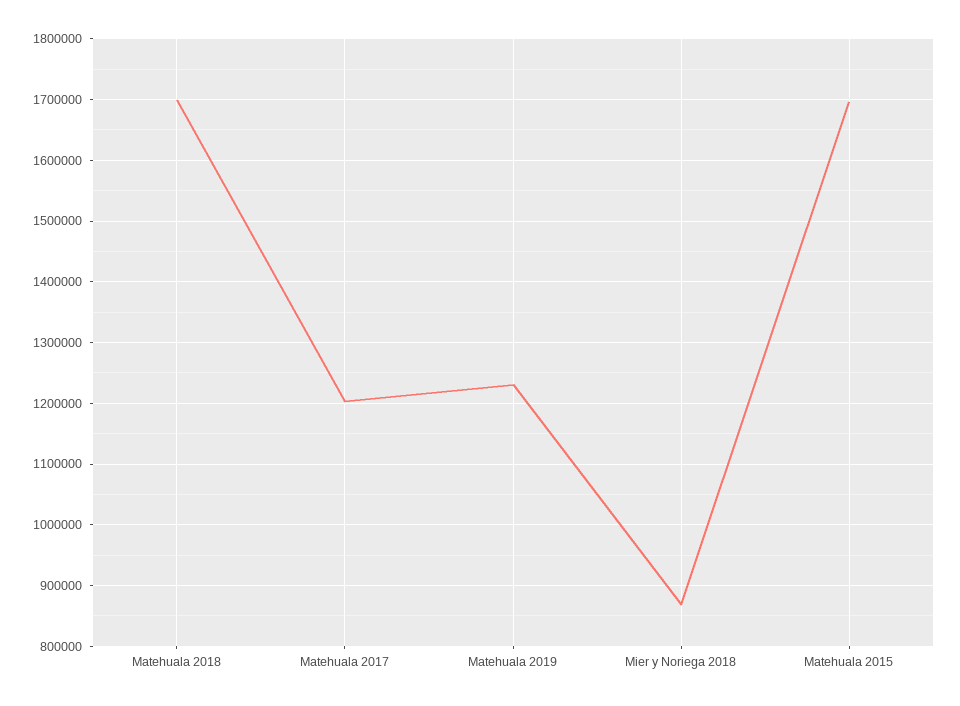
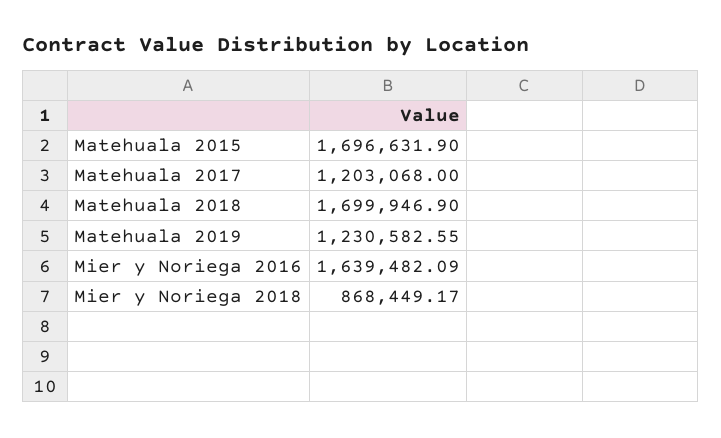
  {
    "Matehuala 2018": 1699946.9,
    "Matehuala 2017": 1203068,
    "Matehuala 2019": 1230582.55,
    "Mier y Noriega 2018": 868449.17,
-   "Matehuala 2015": 1696631.9
+   "Matehuala 2015": 1696631.9,
+   "Mier y Noriega 2016": 1639482.09
  }

